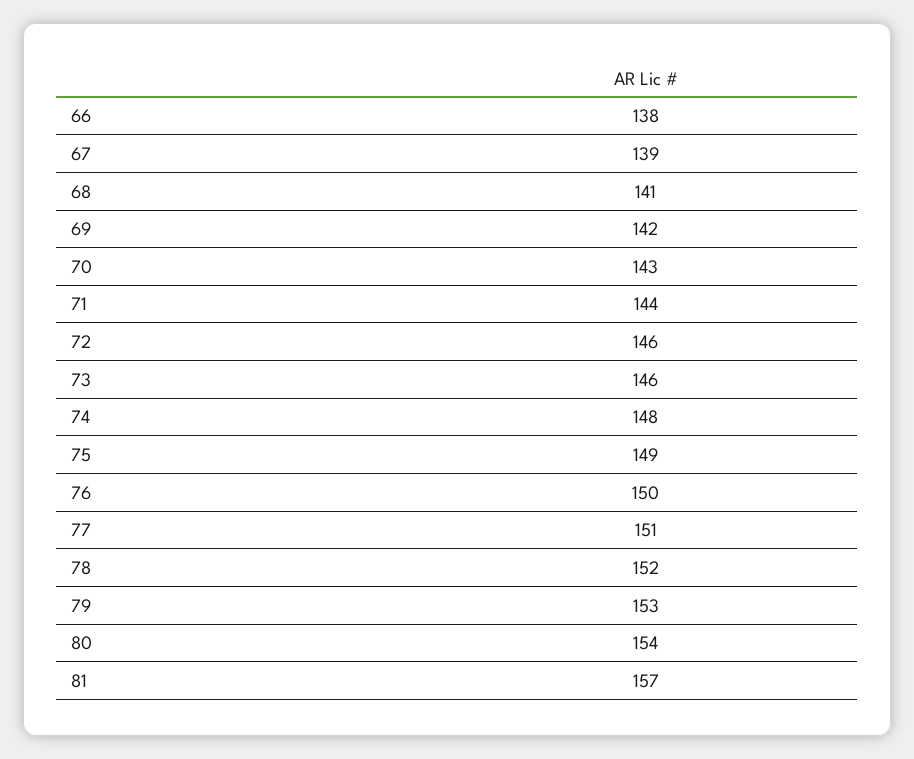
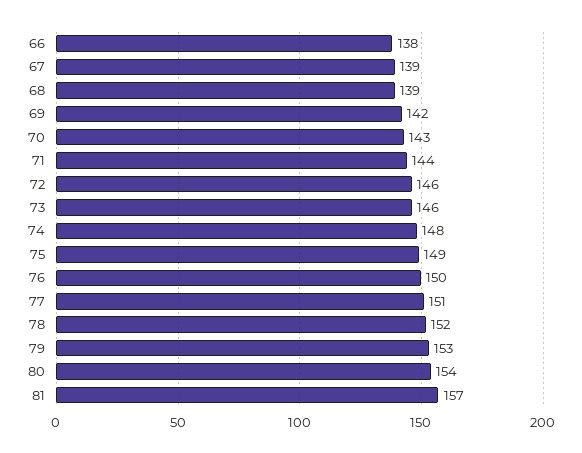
  {
    "66": 138,
    "67": 139,
-   "68": 141,
+   "68": 139,
    "69": 142,
    "70": 143,
    "71": 144,
    "72": 146,
    "73": 146,
    "74": 148,
    "75": 149,
    "76": 150,
    "77": 151,
    "78": 152,
    "79": 153,
    "80": 154,
    "81": 157
  }

